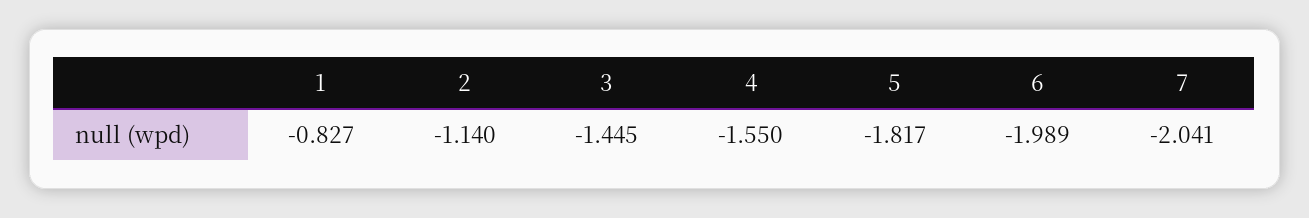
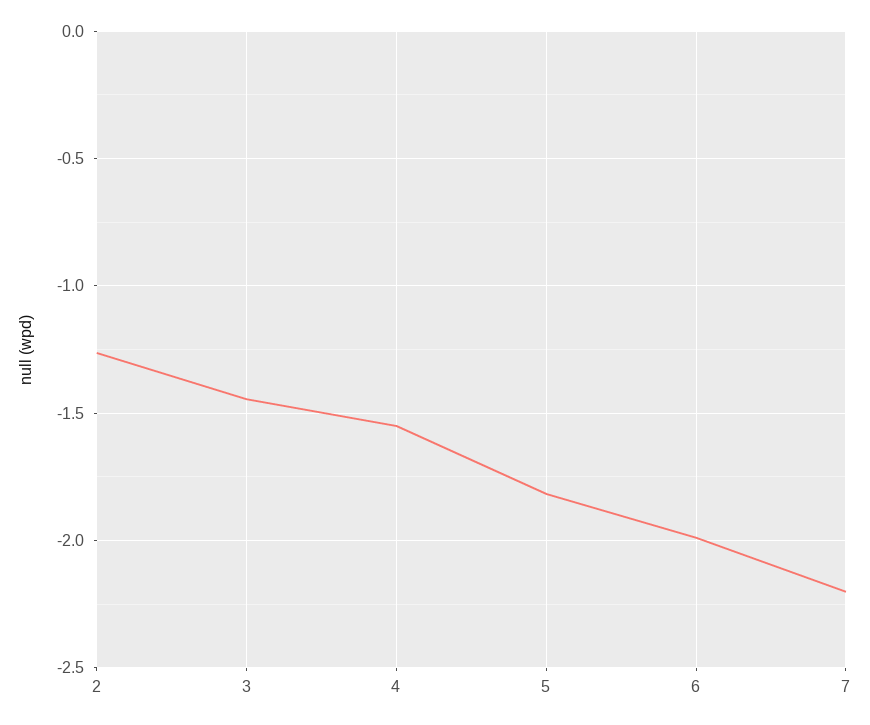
  {
-   "1": -0.827,
-   "2": -1.14,
+   "2": -1.25,
    "3": -1.445,
    "4": -1.55,
    "5": -1.817,
    "6": -1.989,
-   "7": -2.041
+   "7": -2.2
  }

